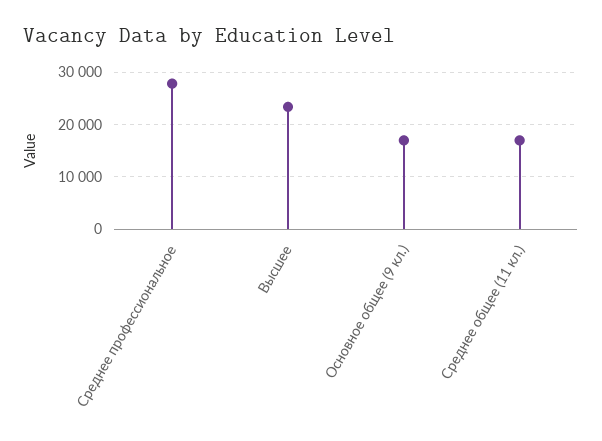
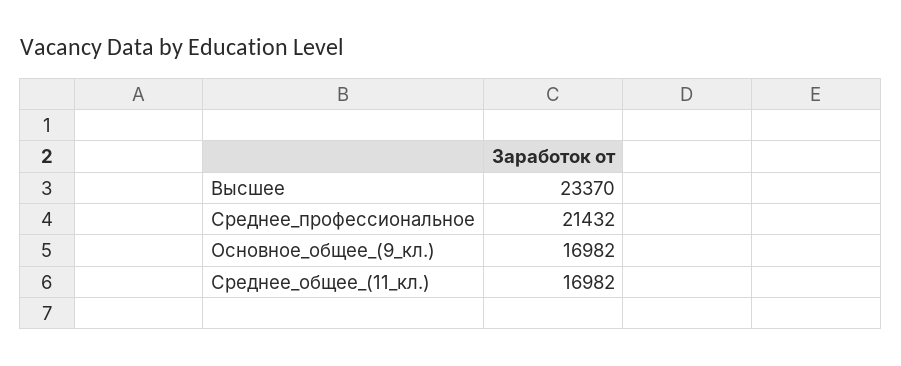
  {
-   "Среднее профессиональное": 28000,
+   "Среднее профессиональное": 21432,
    "Высшее": 23370,
    "Основное общее (9 кл.)": 16982,
    "Среднее общее (11 кл.)": 16982
  }

